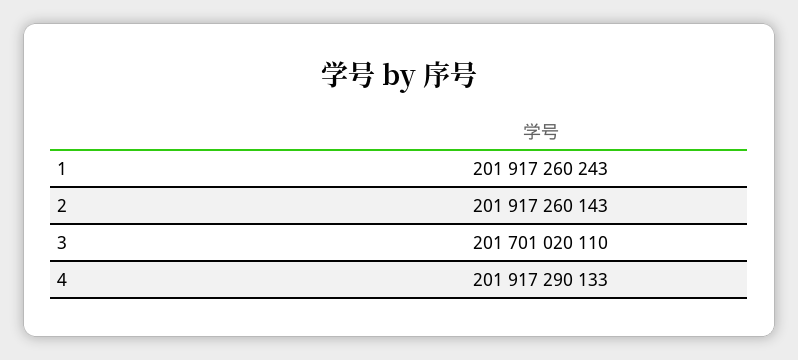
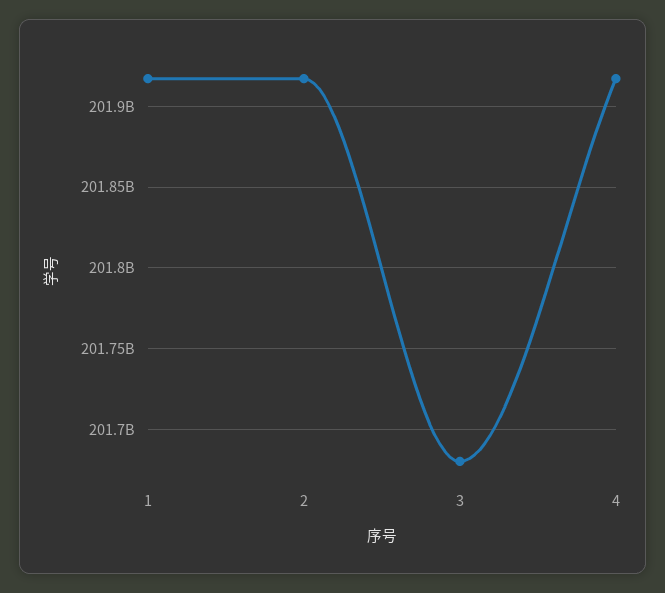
  {
    "1": 201917260243,
    "2": 201917260143,
-   "3": 201701020110,
+   "3": 201680000000,
    "4": 201917290133
  }

